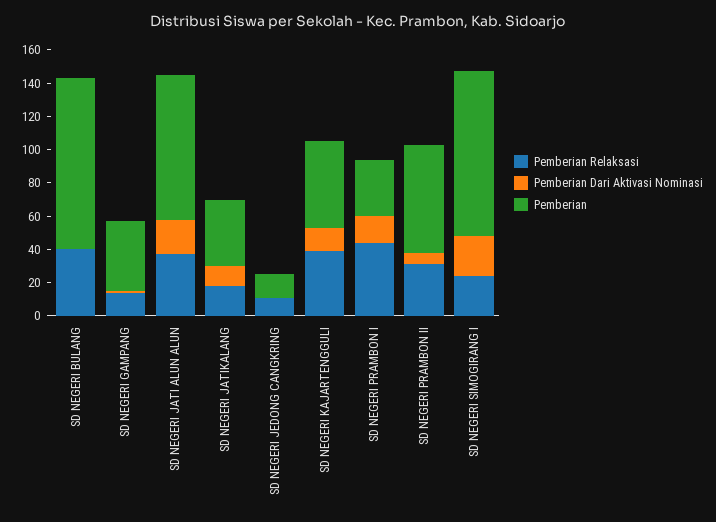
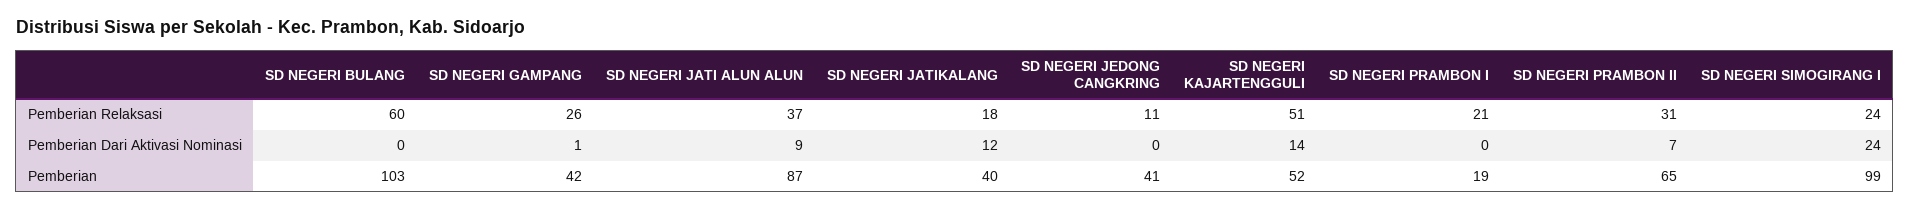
  {
    "Pemberian Relaksasi": {
-     "SD NEGERI BULANG": 40,
+     "SD NEGERI BULANG": 60,
-     "SD NEGERI GAMPANG": 15,
+     "SD NEGERI GAMPANG": 26,
      "SD NEGERI JATI ALUN ALUN": 37,
      "SD NEGERI JATIKALANG": 18,
      "SD NEGERI JEDONG CANGKRING": 11,
-     "SD NEGERI KAJARTENGGULI": 40,
+     "SD NEGERI KAJARTENGGULI": 51,
-     "SD NEGERI PRAMBON I": 45,
+     "SD NEGERI PRAMBON I": 21,
      "SD NEGERI PRAMBON II": 31,
      "SD NEGERI SIMOGIRANG I": 24
    },
    "Pemberian Dari Aktivasi Nominasi": {
      "SD NEGERI BULANG": 0,
      "SD NEGERI GAMPANG": 1,
-     "SD NEGERI JATI ALUN ALUN": 20,
+     "SD NEGERI JATI ALUN ALUN": 9,
      "SD NEGERI JATIKALANG": 12,
      "SD NEGERI JEDONG CANGKRING": 0,
      "SD NEGERI KAJARTENGGULI": 14,
-     "SD NEGERI PRAMBON I": 15,
+     "SD NEGERI PRAMBON I": 0,
      "SD NEGERI PRAMBON II": 7,
      "SD NEGERI SIMOGIRANG I": 24
    },
    "Pemberian": {
      "SD NEGERI BULANG": 103,
      "SD NEGERI GAMPANG": 42,
      "SD NEGERI JATI ALUN ALUN": 87,
      "SD NEGERI JATIKALANG": 40,
-     "SD NEGERI JEDONG CANGKRING": 15,
+     "SD NEGERI JEDONG CANGKRING": 41,
      "SD NEGERI KAJARTENGGULI": 52,
-     "SD NEGERI PRAMBON I": 35,
+     "SD NEGERI PRAMBON I": 19,
      "SD NEGERI PRAMBON II": 65,
      "SD NEGERI SIMOGIRANG I": 99
    }
  }

